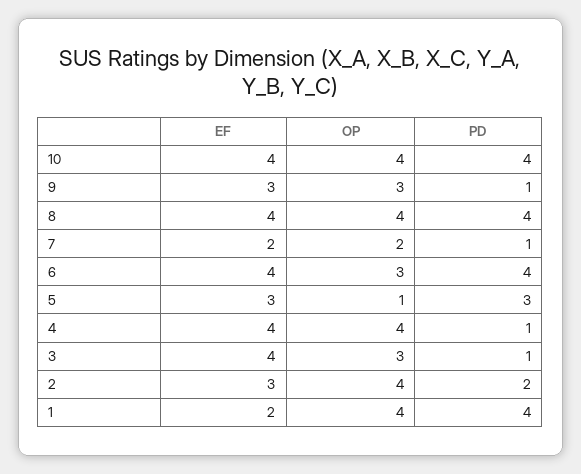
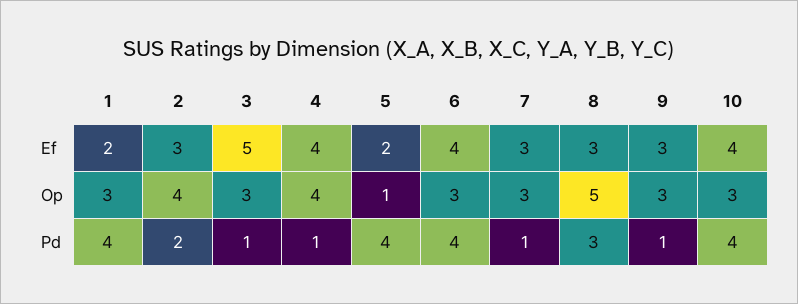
  {
    "EF": {
      "10": 4,
      "9": 3,
-     "8": 4,
+     "8": 3,
-     "7": 2,
+     "7": 3,
      "6": 4,
-     "5": 3,
+     "5": 2,
      "4": 4,
-     "3": 4,
+     "3": 5,
      "2": 3,
      "1": 2
    },
    "OP": {
-     "10": 4,
+     "10": 3,
      "9": 3,
-     "8": 4,
+     "8": 5,
-     "7": 2,
+     "7": 3,
      "6": 3,
      "5": 1,
      "4": 4,
      "3": 3,
      "2": 4,
-     "1": 4
+     "1": 3
    },
    "PD": {
      "10": 4,
      "9": 1,
-     "8": 4,
+     "8": 3,
      "7": 1,
      "6": 4,
-     "5": 3,
+     "5": 4,
      "4": 1,
      "3": 1,
      "2": 2,
      "1": 4
    }
  }

